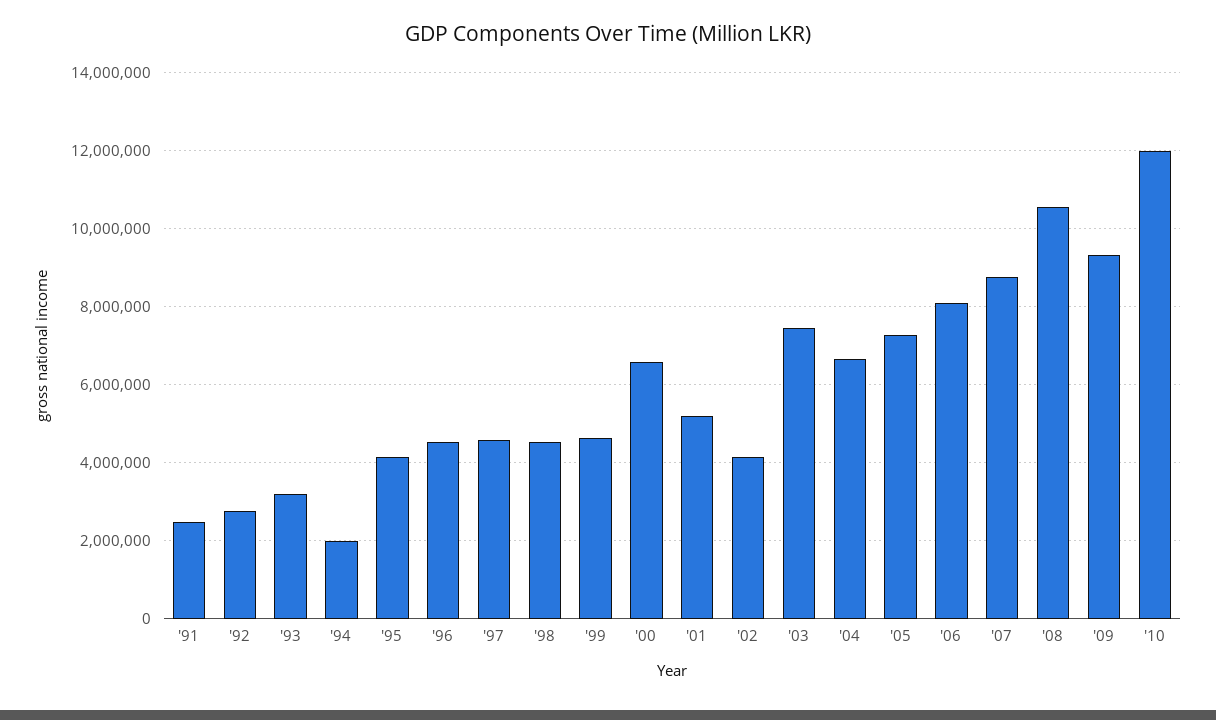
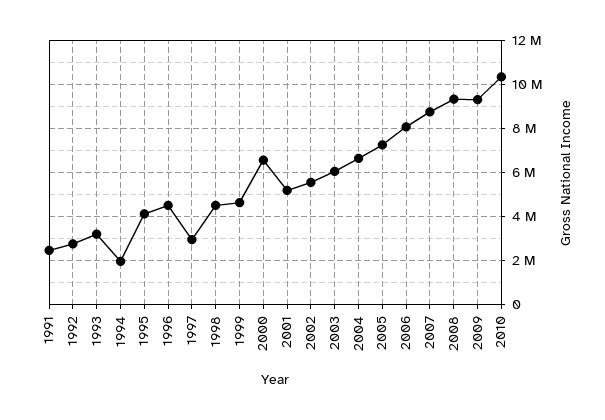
  {
    "'91": 2400000,
    "'92": 2800000,
    "'93": 3200000,
    "'94": 2000000,
    "'95": 4200000,
    "'96": 4600000,
-   "'97": 4600000,
+   "'97": 3000000,
    "'98": 4600000,
    "'99": 4600000,
    "'00": 6600000,
    "'01": 5200000,
-   "'02": 4200000,
+   "'02": 5500000,
-   "'03": 7400000,
+   "'03": 6000000,
    "'04": 6600000,
    "'05": 7200000,
    "'06": 8000000,
    "'07": 8800000,
-   "'08": 10600000,
+   "'08": 9500000,
    "'09": 9400000,
-   "'10": 12000000
+   "'10": 10500000
  }

